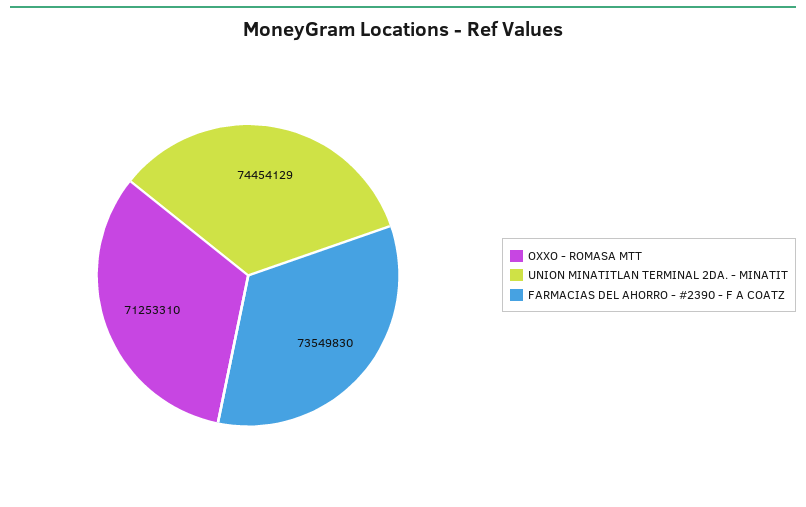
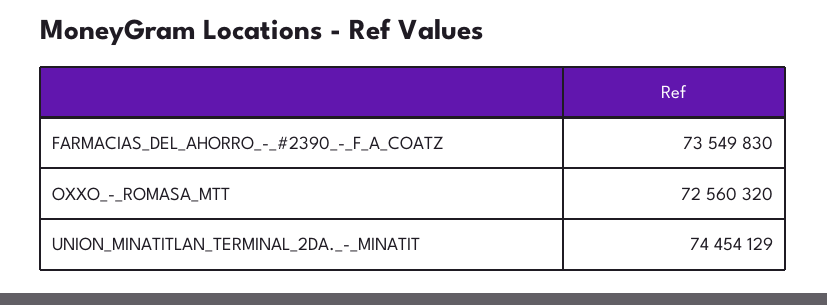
  {
-   "OXXO - ROMASA MTT": 71253310,
+   "OXXO - ROMASA MTT": 72560320,
    "UNION MINATITLAN TERMINAL 2DA. - MINATIT": 74454129,
    "FARMACIAS DEL AHORRO - #2390 - F A COATZ": 73549830
  }

